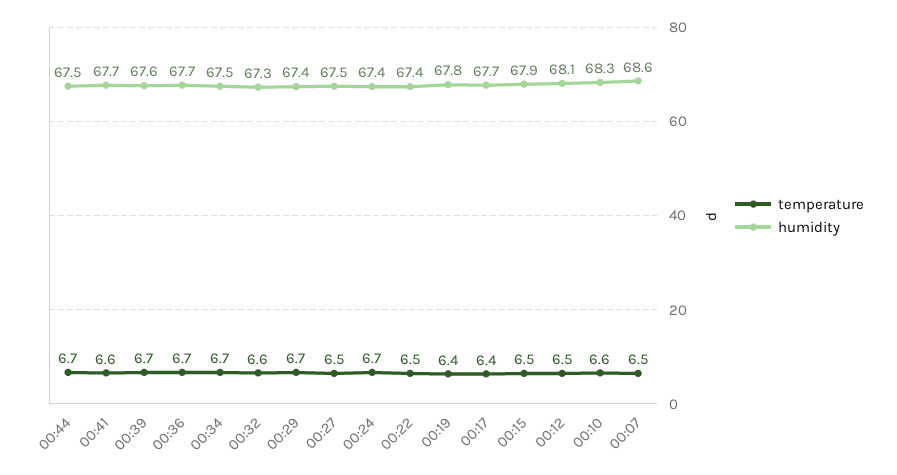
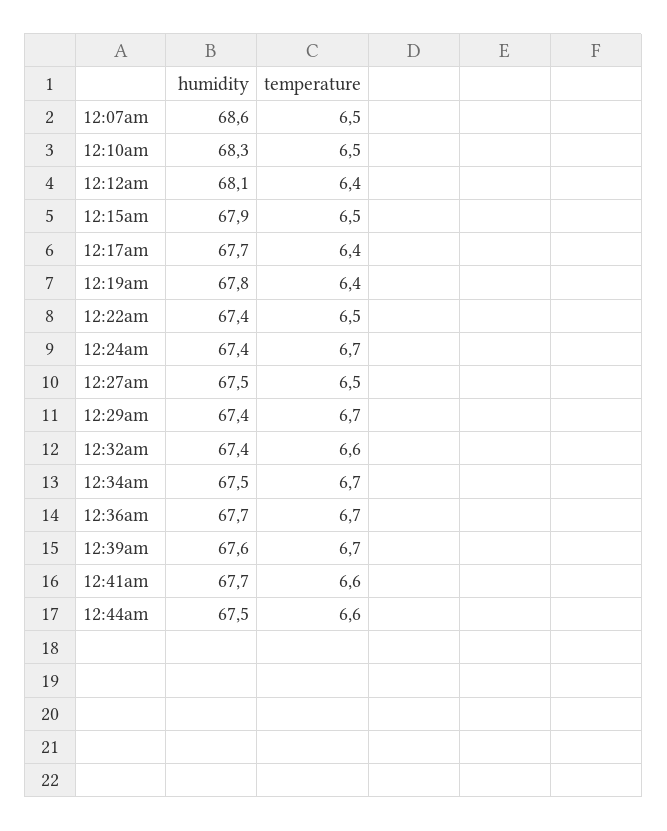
  {
    "temperature": {
-     "00:44": 6.7,
+     "00:44": 6.6,
      "00:41": 6.6,
      "00:39": 6.7,
      "00:36": 6.7,
      "00:34": 6.7,
      "00:32": 6.6,
      "00:29": 6.7,
      "00:27": 6.5,
      "00:24": 6.7,
      "00:22": 6.5,
      "00:19": 6.4,
      "00:17": 6.4,
      "00:15": 6.5,
-     "00:12": 6.5,
+     "00:12": 6.4,
-     "00:10": 6.6,
+     "00:10": 6.5,
      "00:07": 6.5
    },
    "humidity": {
      "00:44": 67.5,
      "00:41": 67.7,
      "00:39": 67.6,
      "00:36": 67.7,
      "00:34": 67.5,
-     "00:32": 67.3,
+     "00:32": 67.4,
      "00:29": 67.4,
      "00:27": 67.5,
      "00:24": 67.4,
      "00:22": 67.4,
      "00:19": 67.8,
      "00:17": 67.7,
      "00:15": 67.9,
      "00:12": 68.1,
      "00:10": 68.3,
      "00:07": 68.6
    }
  }

